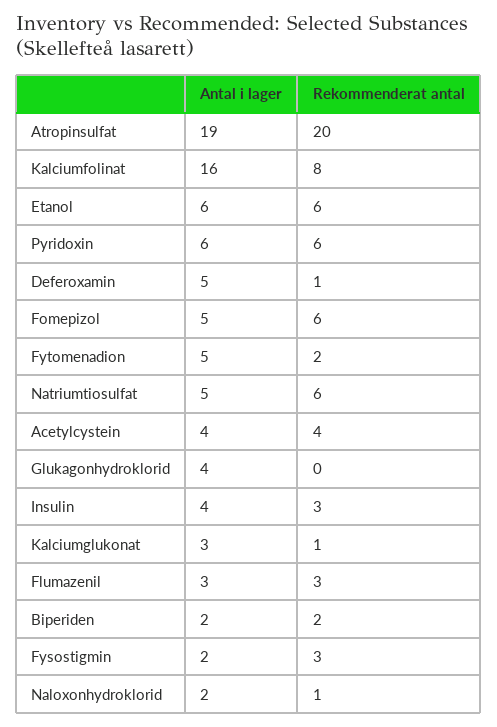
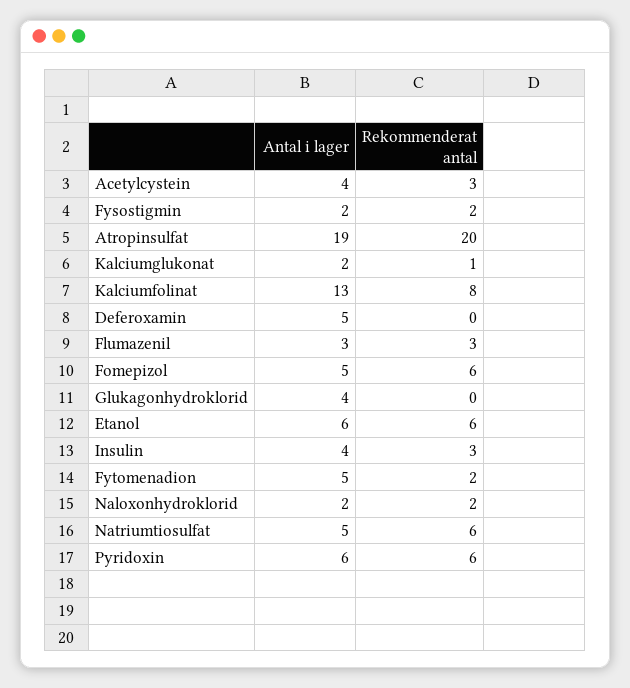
  {
    "Antal i lager": {
      "Atropinsulfat": 19,
-     "Kalciumfolinat": 16,
+     "Kalciumfolinat": 13,
      "Etanol": 6,
      "Pyridoxin": 6,
      "Deferoxamin": 5,
      "Fomepizol": 5,
      "Fytomenadion": 5,
      "Natriumtiosulfat": 5,
      "Acetylcystein": 4,
      "Glukagonhydroklorid": 4,
      "Insulin": 4,
-     "Kalciumglukonat": 3,
+     "Kalciumglukonat": 2,
      "Flumazenil": 3,
-     "Biperiden": 2,
      "Fysostigmin": 2,
      "Naloxonhydroklorid": 2
    },
    "Rekommenderat antal": {
      "Atropinsulfat": 20,
      "Kalciumfolinat": 8,
      "Etanol": 6,
      "Pyridoxin": 6,
-     "Deferoxamin": 1,
+     "Deferoxamin": 0,
      "Fomepizol": 6,
      "Fytomenadion": 2,
      "Natriumtiosulfat": 6,
-     "Acetylcystein": 4,
+     "Acetylcystein": 3,
      "Glukagonhydroklorid": 0,
      "Insulin": 3,
      "Kalciumglukonat": 1,
      "Flumazenil": 3,
-     "Biperiden": 2,
-     "Fysostigmin": 3,
+     "Fysostigmin": 2,
-     "Naloxonhydroklorid": 1
+     "Naloxonhydroklorid": 2
    }
  }

